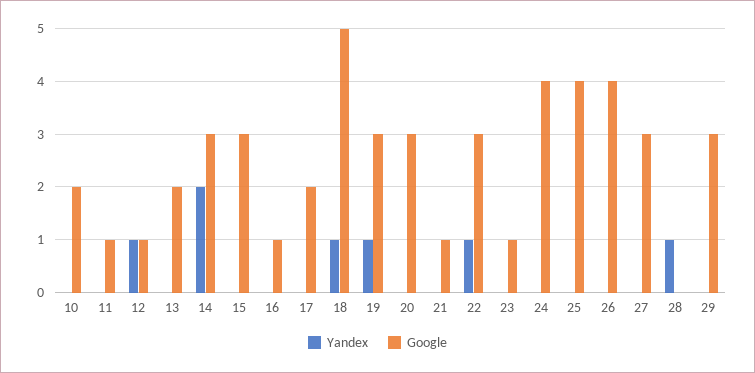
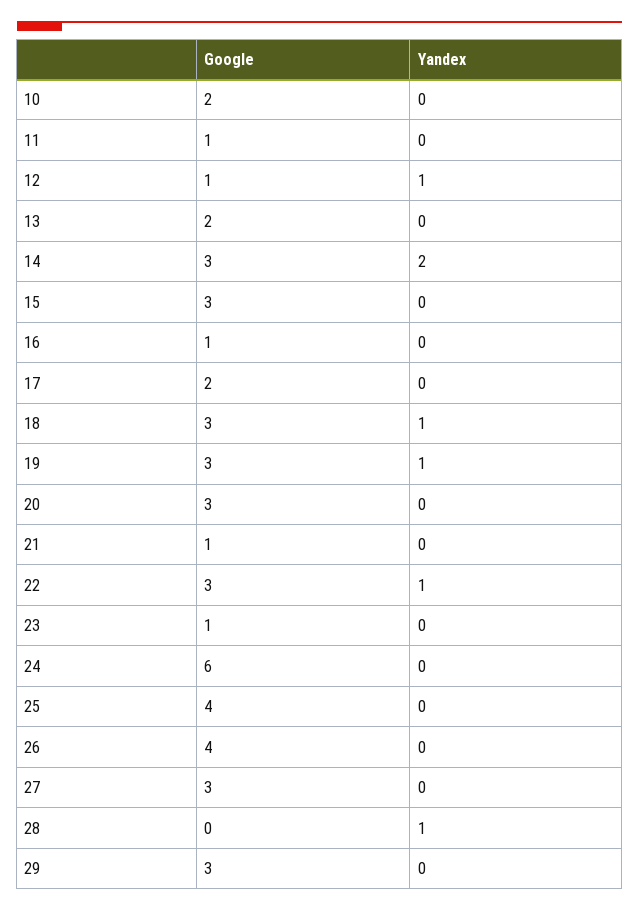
  {
    "Yandex": {
      "10": 0,
      "11": 0,
      "12": 1,
      "13": 0,
      "14": 2,
      "15": 0,
      "16": 0,
      "17": 0,
      "18": 1,
      "19": 1,
      "20": 0,
      "21": 0,
      "22": 1,
      "23": 0,
      "24": 0,
      "25": 0,
      "26": 0,
      "27": 0,
      "28": 1,
      "29": 0
    },
    "Google": {
      "10": 2,
      "11": 1,
      "12": 1,
      "13": 2,
      "14": 3,
      "15": 3,
      "16": 1,
      "17": 2,
-     "18": 5,
+     "18": 3,
      "19": 3,
      "20": 3,
      "21": 1,
      "22": 3,
      "23": 1,
-     "24": 4,
+     "24": 6,
      "25": 4,
      "26": 4,
      "27": 3,
      "28": 0,
      "29": 3
    }
  }

